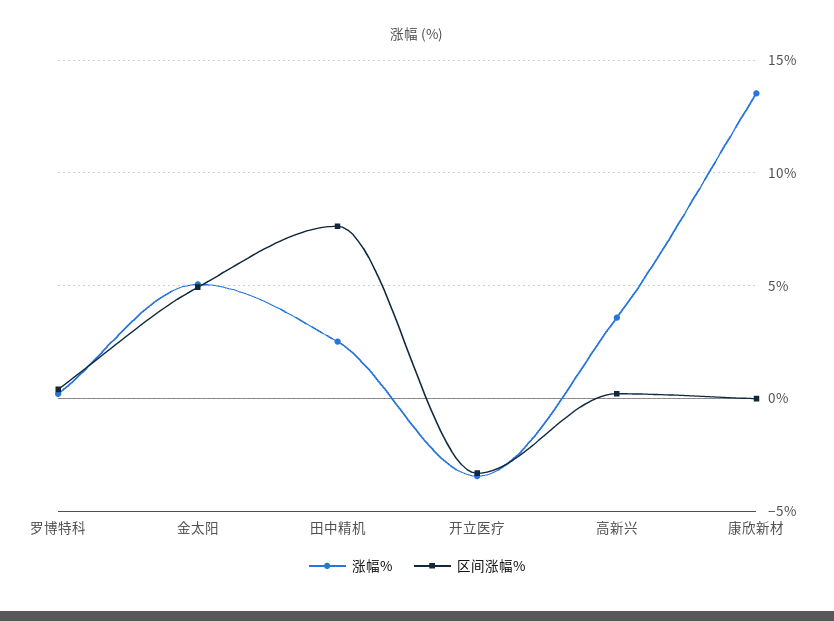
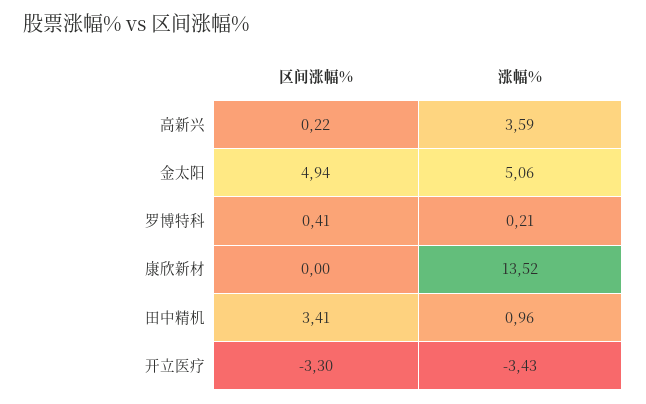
  {
    "涨幅%": {
      "罗博特科": 0.21,
      "金太阳": 5.06,
-     "田中精机": 2.5,
+     "田中精机": 0.96,
      "开立医疗": -3.43,
      "高新兴": 3.59,
      "康欣新材": 13.52
    },
    "区间涨幅%": {
      "罗博特科": 0.41,
      "金太阳": 4.94,
-     "田中精机": 7.5,
+     "田中精机": 3.41,
      "开立医疗": -3.3,
      "高新兴": 0.22,
      "康欣新材": 0
    }
  }

